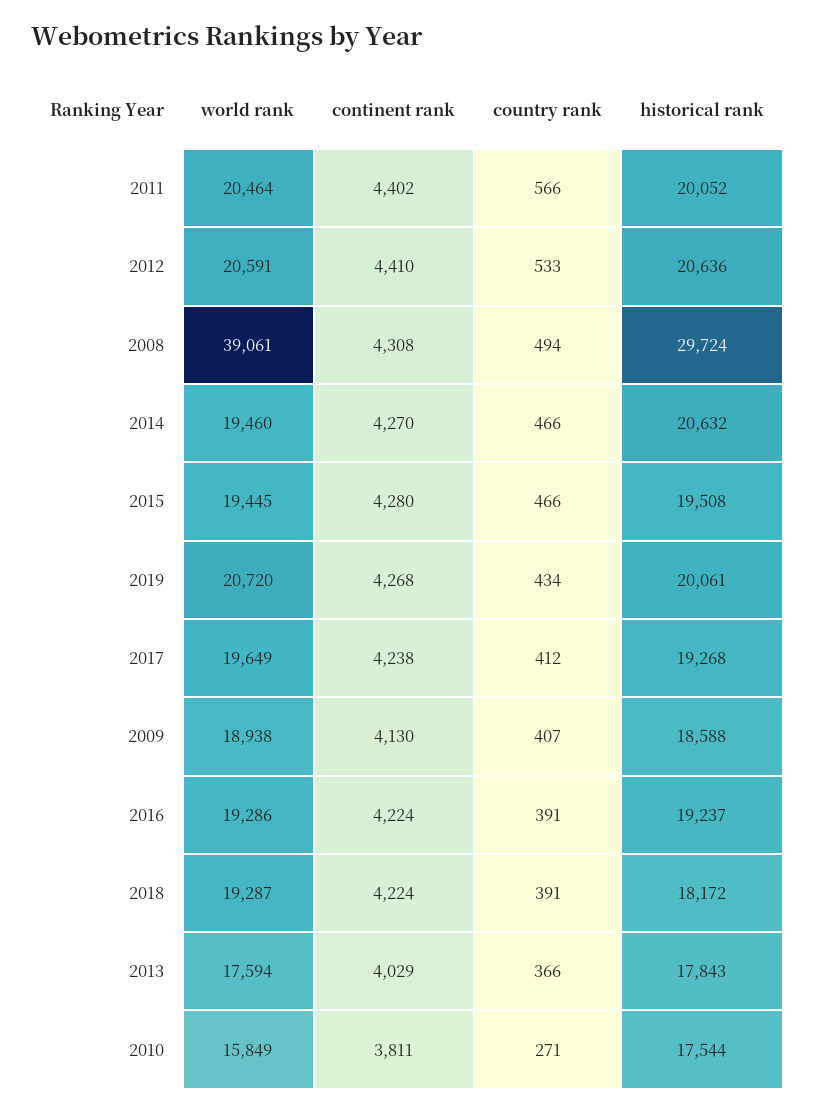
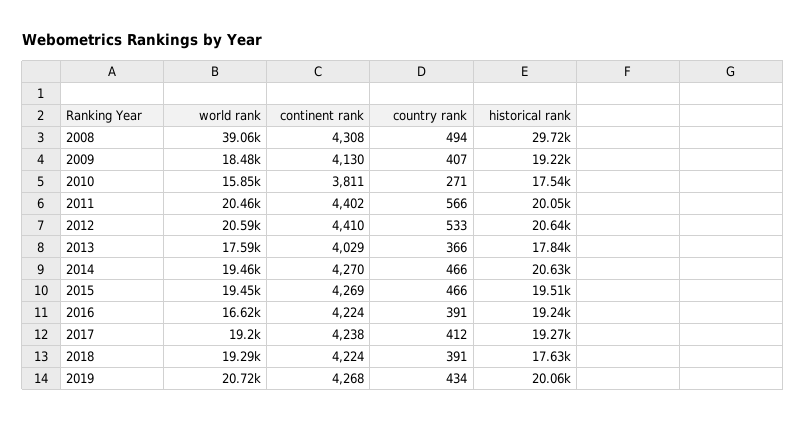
  {
    "world rank": {
      "2011": 20464,
      "2012": 20591,
      "2008": 39061,
      "2014": 19460,
      "2015": 19445,
      "2019": 20720,
-     "2017": 19649,
+     "2017": 19200,
-     "2009": 18938,
+     "2009": 18480,
-     "2016": 19286,
+     "2016": 16620,
      "2018": 19287,
      "2013": 17594,
      "2010": 15849
    },
    "continent rank": {
      "2011": 4402,
      "2012": 4410,
      "2008": 4308,
      "2014": 4270,
-     "2015": 4280,
+     "2015": 4269,
      "2019": 4268,
      "2017": 4238,
      "2009": 4130,
      "2016": 4224,
      "2018": 4224,
      "2013": 4029,
      "2010": 3811
    },
    "country rank": {
      "2011": 566,
      "2012": 533,
      "2008": 494,
      "2014": 466,
      "2015": 466,
      "2019": 434,
      "2017": 412,
      "2009": 407,
      "2016": 391,
      "2018": 391,
      "2013": 366,
      "2010": 271
    },
    "historical rank": {
      "2011": 20052,
      "2012": 20636,
      "2008": 29724,
      "2014": 20632,
      "2015": 19508,
      "2019": 20061,
      "2017": 19268,
-     "2009": 18588,
+     "2009": 19220,
      "2016": 19237,
-     "2018": 18172,
+     "2018": 17630,
      "2013": 17843,
      "2010": 17544
    }
  }

